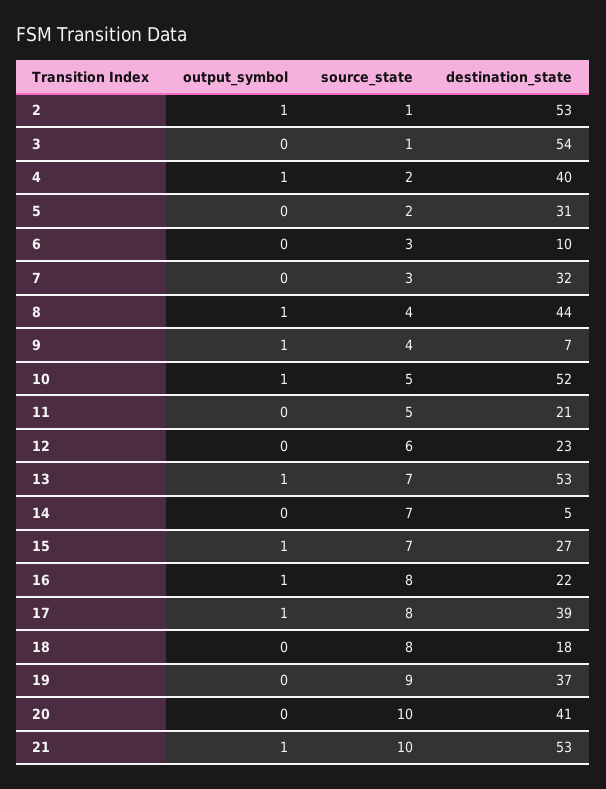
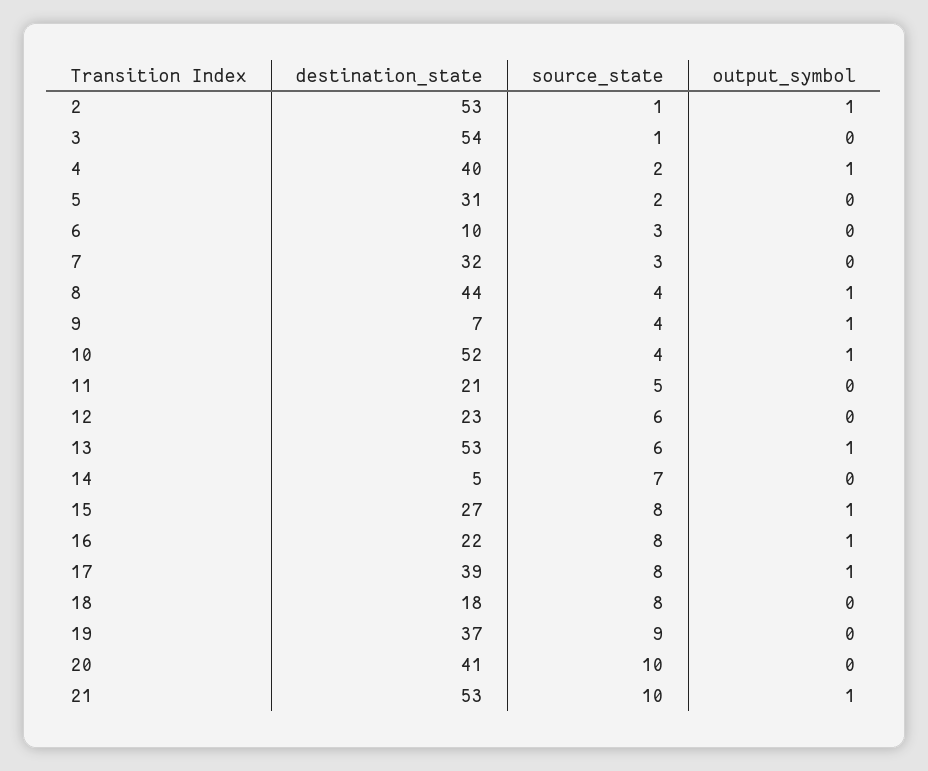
  {
    "output_symbol": {
      "2": 1,
      "3": 0,
      "4": 1,
      "5": 0,
      "6": 0,
      "7": 0,
      "8": 1,
      "9": 1,
      "10": 1,
      "11": 0,
      "12": 0,
      "13": 1,
      "14": 0,
      "15": 1,
      "16": 1,
      "17": 1,
      "18": 0,
      "19": 0,
      "20": 0,
      "21": 1
    },
    "source_state": {
      "2": 1,
      "3": 1,
      "4": 2,
      "5": 2,
      "6": 3,
      "7": 3,
      "8": 4,
      "9": 4,
-     "10": 5,
+     "10": 4,
      "11": 5,
      "12": 6,
-     "13": 7,
+     "13": 6,
      "14": 7,
-     "15": 7,
+     "15": 8,
      "16": 8,
      "17": 8,
      "18": 8,
      "19": 9,
      "20": 10,
      "21": 10
    },
    "destination_state": {
      "2": 53,
      "3": 54,
      "4": 40,
      "5": 31,
      "6": 10,
      "7": 32,
      "8": 44,
      "9": 7,
      "10": 52,
      "11": 21,
      "12": 23,
      "13": 53,
      "14": 5,
      "15": 27,
      "16": 22,
      "17": 39,
      "18": 18,
      "19": 37,
      "20": 41,
      "21": 53
    }
  }

